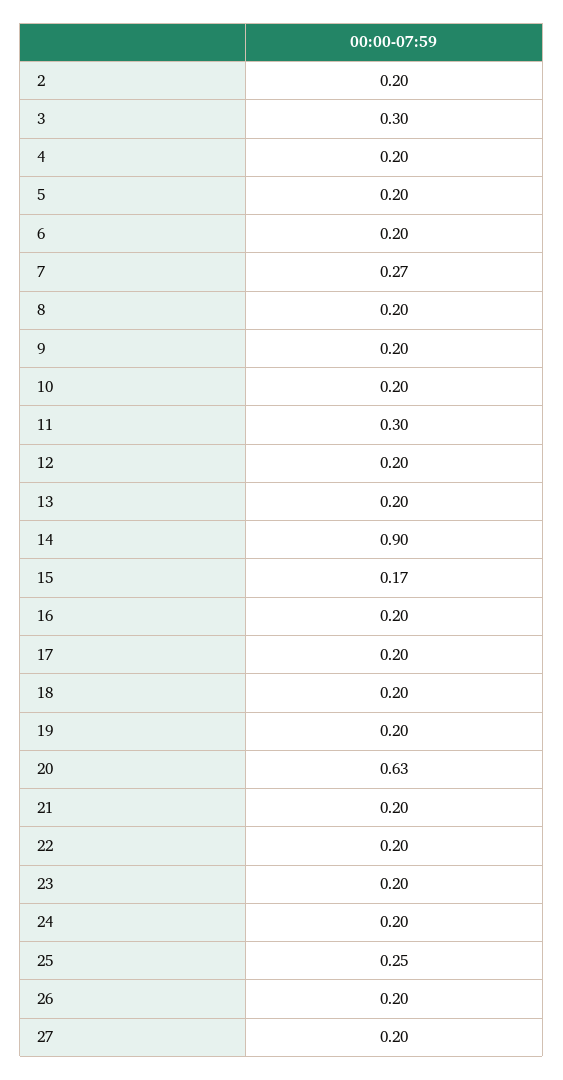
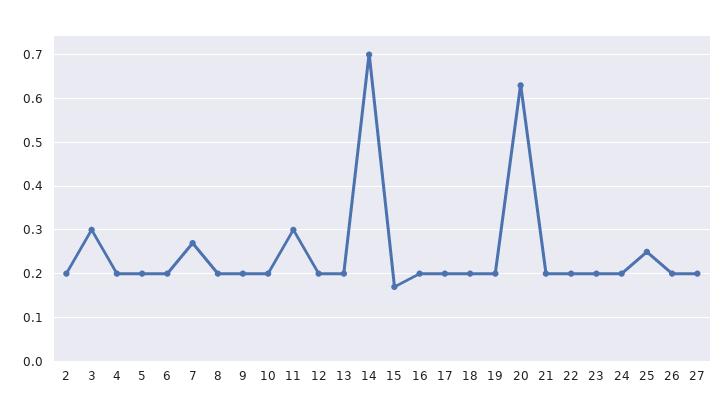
  {
    "2": 0.2,
    "3": 0.3,
    "4": 0.2,
    "5": 0.2,
    "6": 0.2,
    "7": 0.27,
    "8": 0.2,
    "9": 0.2,
    "10": 0.2,
    "11": 0.3,
    "12": 0.2,
    "13": 0.2,
-   "14": 0.9,
+   "14": 0.7,
    "15": 0.17,
    "16": 0.2,
    "17": 0.2,
    "18": 0.2,
    "19": 0.2,
    "20": 0.63,
    "21": 0.2,
    "22": 0.2,
    "23": 0.2,
    "24": 0.2,
    "25": 0.25,
    "26": 0.2,
    "27": 0.2
  }

